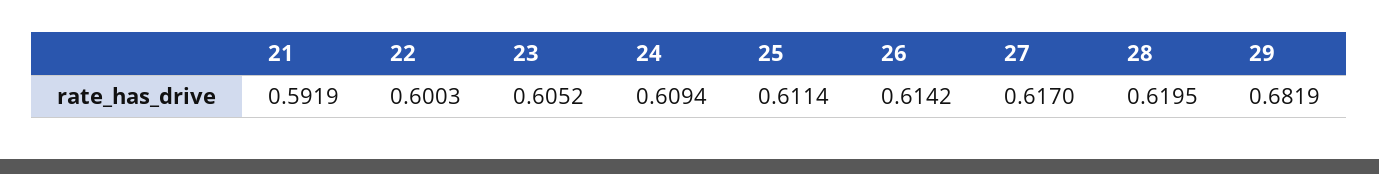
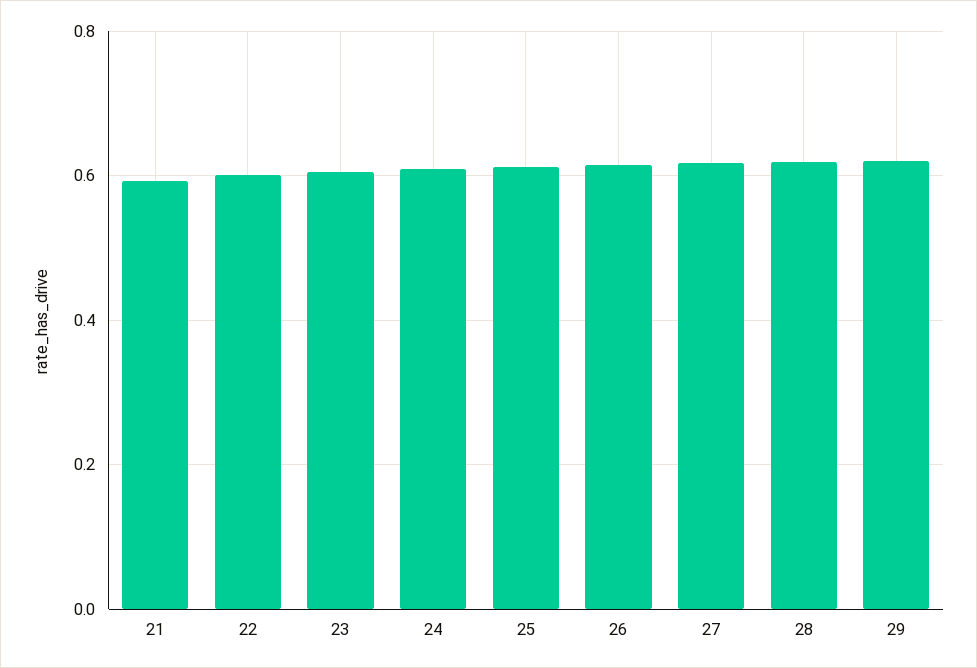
  {
    "21": 0.5919,
    "22": 0.6003,
    "23": 0.6052,
    "24": 0.6094,
    "25": 0.6114,
    "26": 0.6142,
    "27": 0.617,
    "28": 0.6195,
-   "29": 0.6819
+   "29": 0.62
  }

